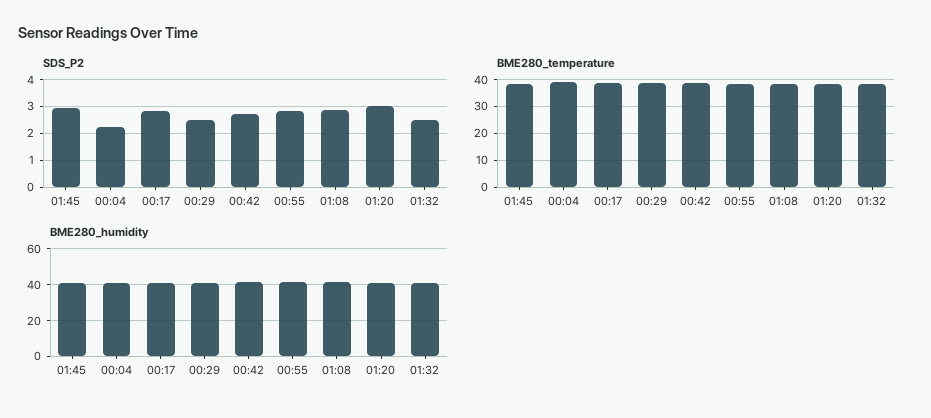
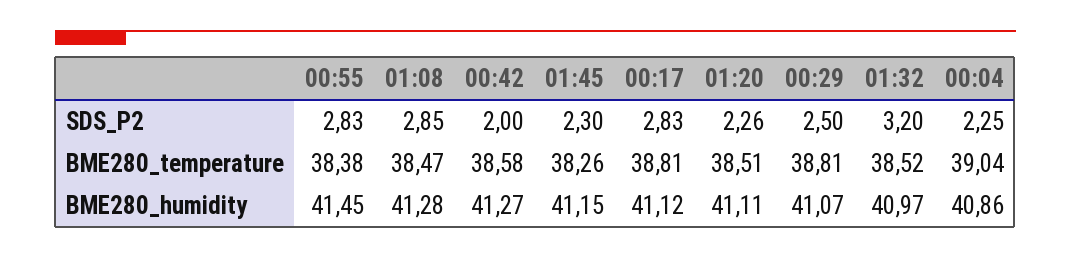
  {
    "SDS_P2": {
-     "01:45": 3,
+     "01:45": 2.3,
      "00:04": 2.25,
      "00:17": 2.83,
      "00:29": 2.5,
-     "00:42": 2.75,
+     "00:42": 2,
      "00:55": 2.83,
      "01:08": 2.85,
-     "01:20": 3,
+     "01:20": 2.26,
-     "01:32": 2.5
+     "01:32": 3.2
    },
    "BME280_temperature": {
      "01:45": 38.26,
      "00:04": 39.04,
      "00:17": 38.81,
      "00:29": 38.81,
      "00:42": 38.58,
      "00:55": 38.38,
      "01:08": 38.47,
      "01:20": 38.51,
      "01:32": 38.52
    },
    "BME280_humidity": {
      "01:45": 41.15,
      "00:04": 40.86,
      "00:17": 41.12,
      "00:29": 41.07,
      "00:42": 41.27,
      "00:55": 41.45,
      "01:08": 41.28,
      "01:20": 41.11,
      "01:32": 40.97
    }
  }

